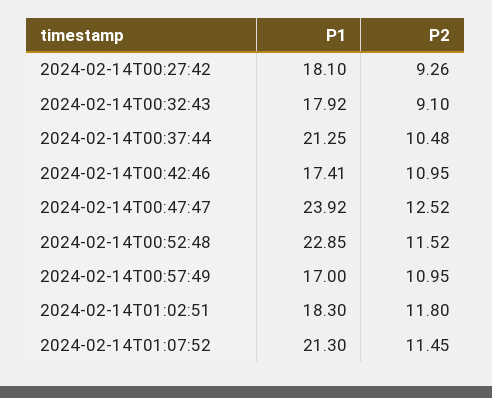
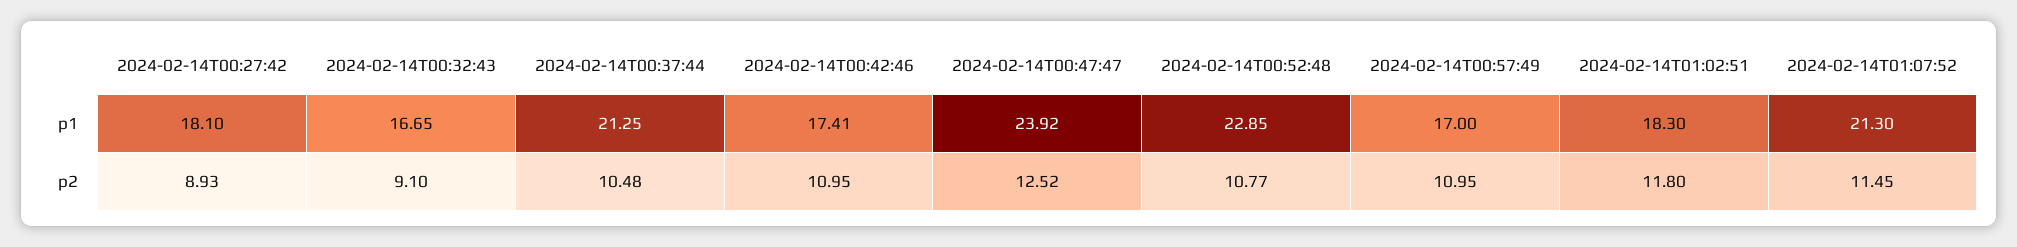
  {
    "P1": {
      "2024-02-14T00:27:42": 18.1,
-     "2024-02-14T00:32:43": 17.92,
+     "2024-02-14T00:32:43": 16.65,
      "2024-02-14T00:37:44": 21.25,
      "2024-02-14T00:42:46": 17.41,
      "2024-02-14T00:47:47": 23.92,
      "2024-02-14T00:52:48": 22.85,
      "2024-02-14T00:57:49": 17,
      "2024-02-14T01:02:51": 18.3,
      "2024-02-14T01:07:52": 21.3
    },
    "P2": {
-     "2024-02-14T00:27:42": 9.26,
+     "2024-02-14T00:27:42": 8.93,
      "2024-02-14T00:32:43": 9.1,
      "2024-02-14T00:37:44": 10.48,
      "2024-02-14T00:42:46": 10.95,
      "2024-02-14T00:47:47": 12.52,
-     "2024-02-14T00:52:48": 11.52,
+     "2024-02-14T00:52:48": 10.77,
      "2024-02-14T00:57:49": 10.95,
      "2024-02-14T01:02:51": 11.8,
      "2024-02-14T01:07:52": 11.45
    }
  }

